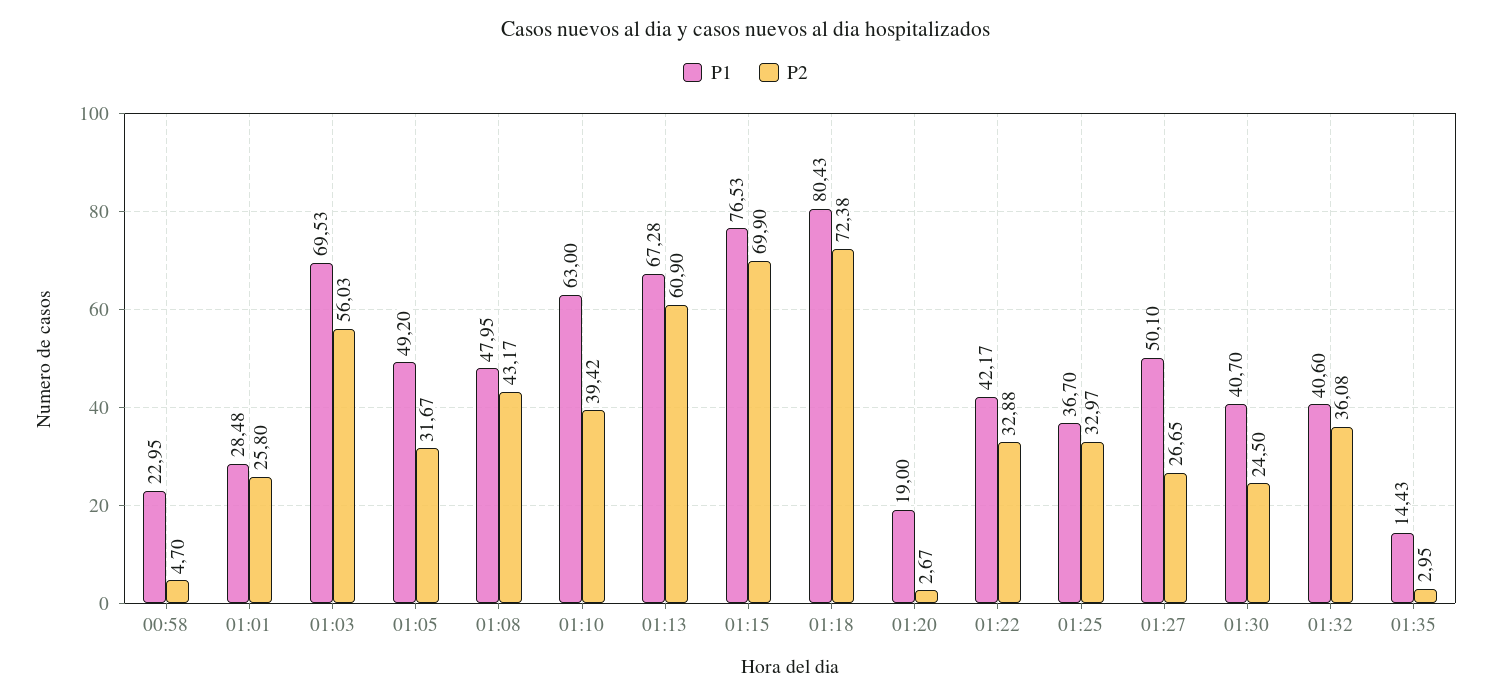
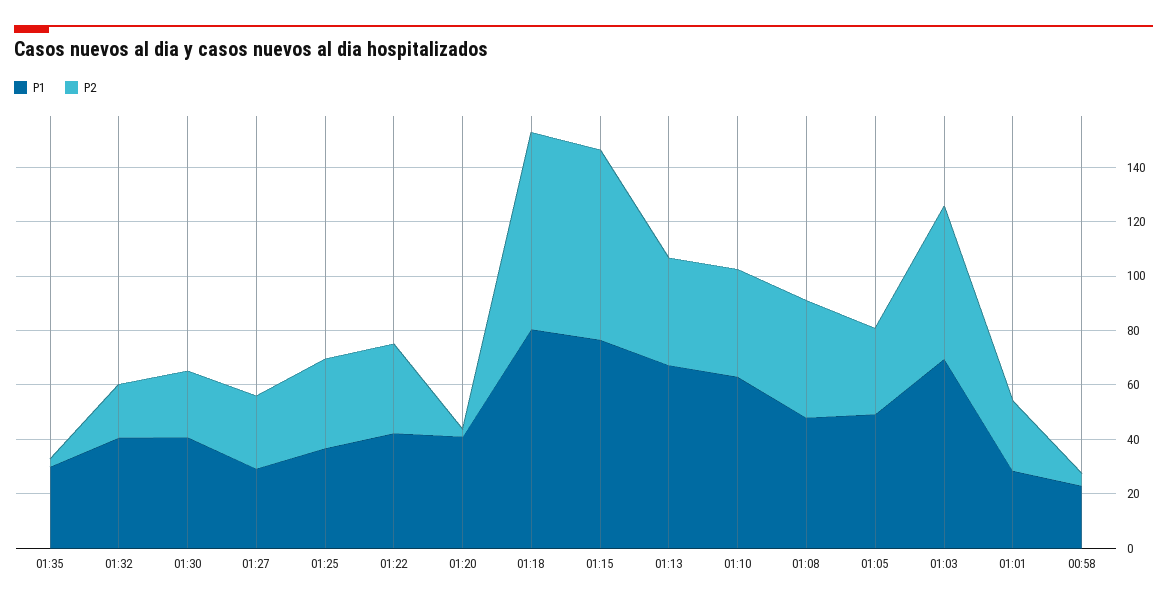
  {
    "P1": {
      "00:58": 22.95,
      "01:01": 28.48,
      "01:03": 69.53,
      "01:05": 49.2,
      "01:08": 47.95,
      "01:10": 63,
      "01:13": 67.28,
      "01:15": 76.53,
      "01:18": 80.43,
-     "01:20": 19,
+     "01:20": 40,
      "01:22": 42.17,
      "01:25": 36.7,
-     "01:27": 50.1,
+     "01:27": 30,
      "01:30": 40.7,
      "01:32": 40.6,
-     "01:35": 14.43
+     "01:35": 30
    },
    "P2": {
      "00:58": 4.7,
      "01:01": 25.8,
      "01:03": 56.03,
      "01:05": 31.67,
      "01:08": 43.17,
      "01:10": 39.42,
-     "01:13": 60.9,
+     "01:13": 40,
      "01:15": 69.9,
      "01:18": 72.38,
      "01:20": 2.67,
      "01:22": 32.88,
      "01:25": 32.97,
      "01:27": 26.65,
      "01:30": 24.5,
-     "01:32": 36.08,
+     "01:32": 20,
      "01:35": 2.95
    }
  }

